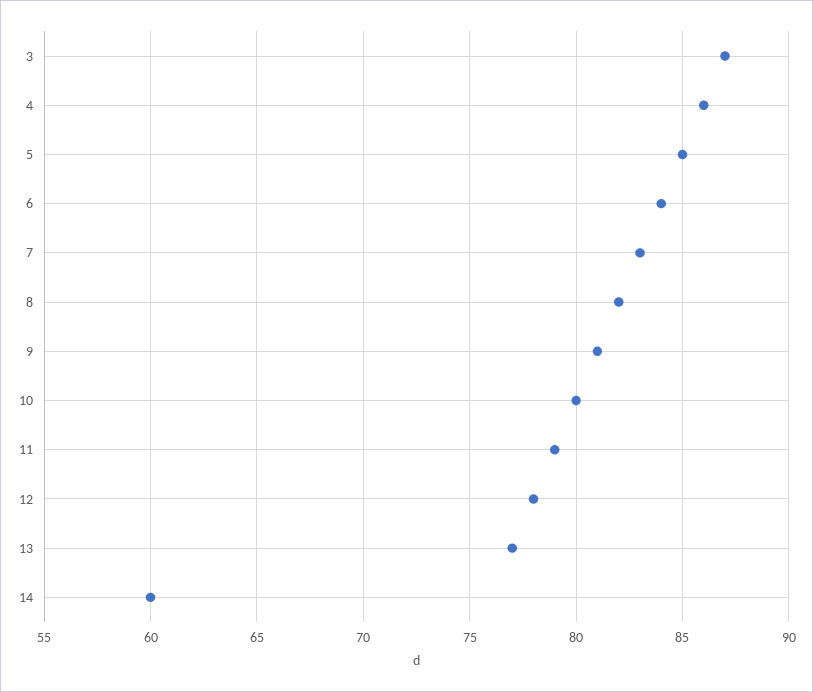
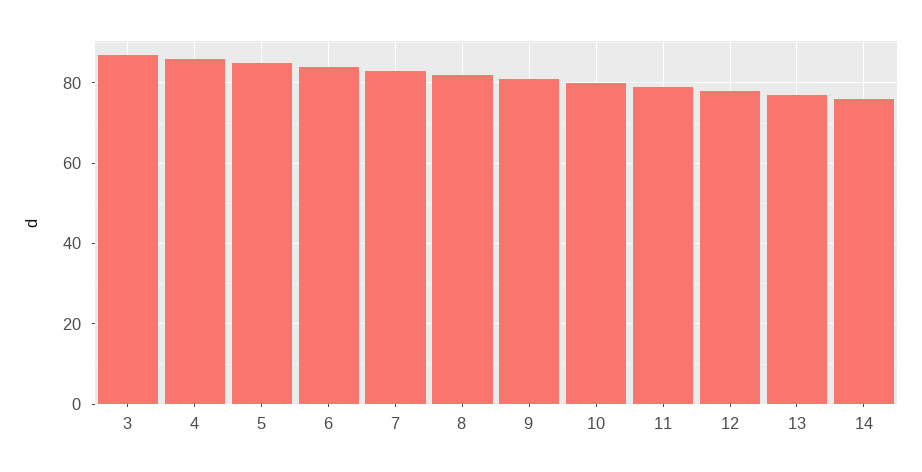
  {
    "3": 87,
    "4": 86,
    "5": 85,
    "6": 84,
    "7": 83,
    "8": 82,
    "9": 81,
    "10": 80,
    "11": 79,
    "12": 78,
    "13": 77,
-   "14": 60
+   "14": 75
  }

